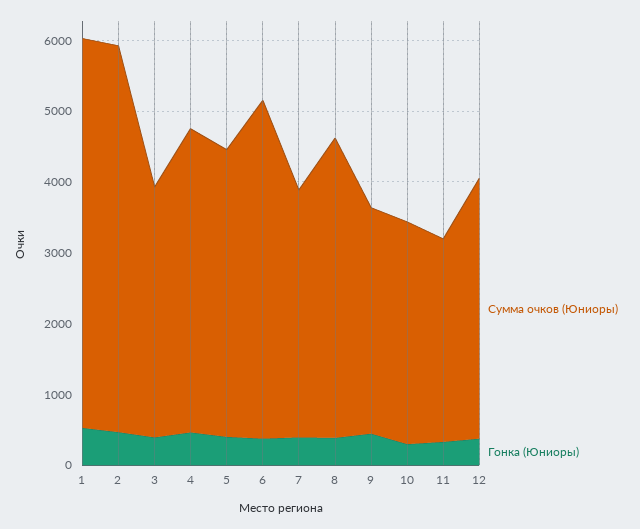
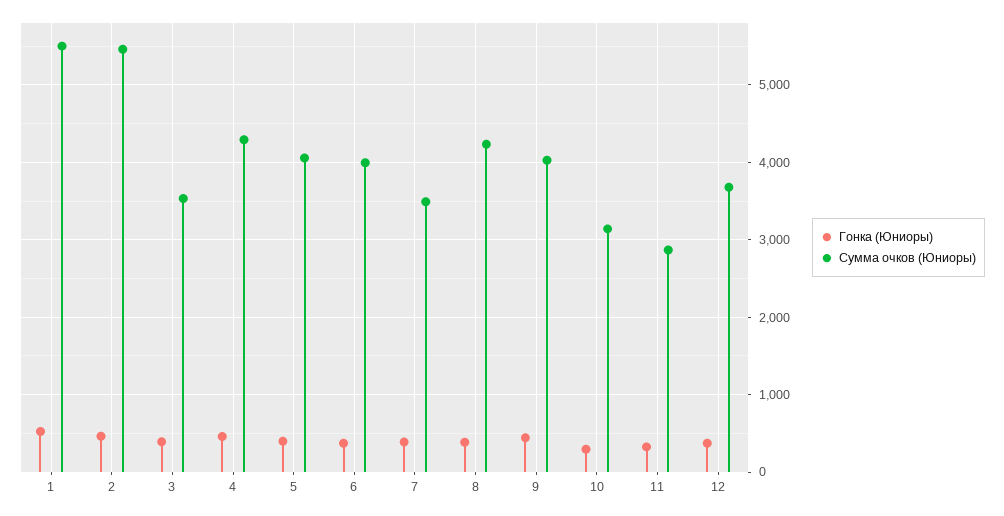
  {
    "Сумма очков (Юниоры)": {
      "1": 5500,
      "2": 5500,
      "3": 3500,
      "4": 4300,
      "5": 4100,
-     "6": 4800,
+     "6": 4000,
      "7": 3500,
      "8": 4200,
-     "9": 3200,
+     "9": 4000,
      "10": 3100,
      "11": 2900,
      "12": 3700
    },
    "Гонка (Юниоры)": {
      "1": 500,
      "2": 500,
      "3": 400,
      "4": 500,
      "5": 400,
      "6": 400,
      "7": 400,
      "8": 400,
      "9": 400,
      "10": 300,
      "11": 300,
      "12": 400
    }
  }

